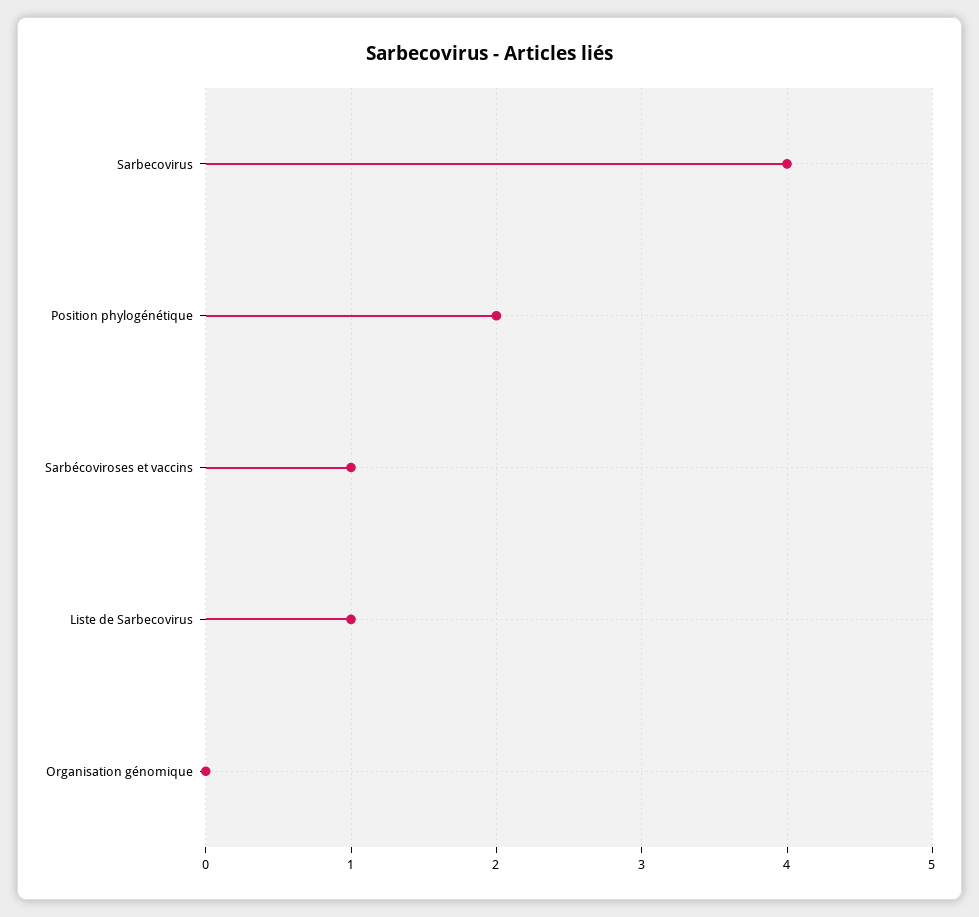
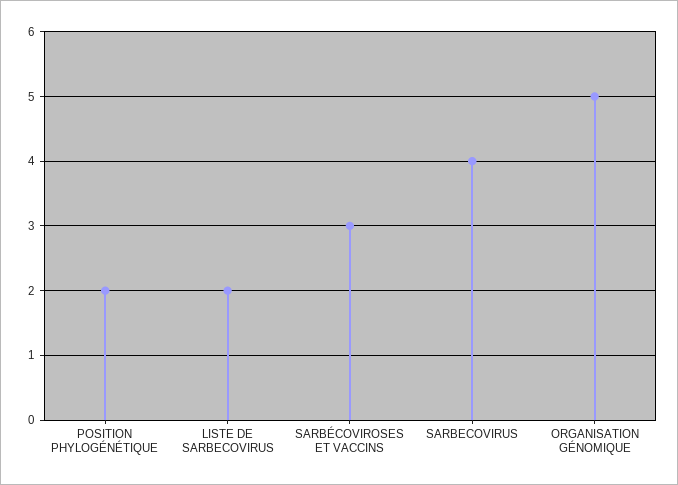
  {
    "Sarbecovirus": 4,
    "Position phylogénétique": 2,
-   "Sarbécoviroses et vaccins": 1,
+   "Sarbécoviroses et vaccins": 3,
-   "Liste de Sarbecovirus": 1,
+   "Liste de Sarbecovirus": 2,
-   "Organisation génomique": 0
+   "Organisation génomique": 5
  }

